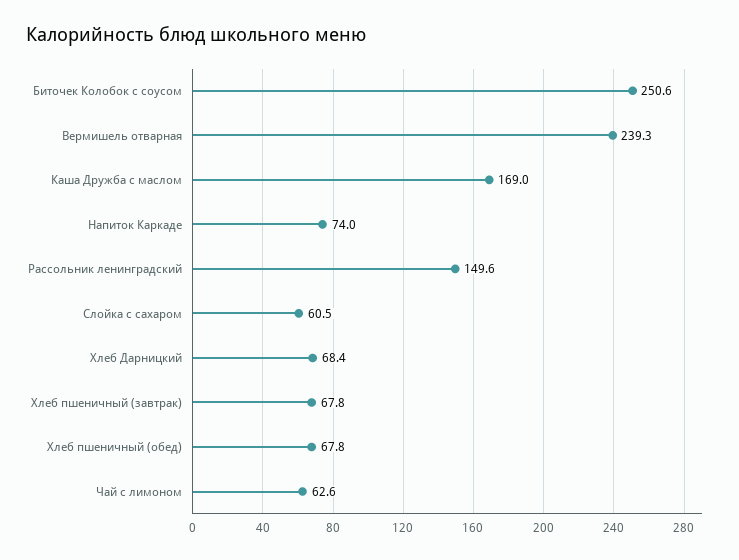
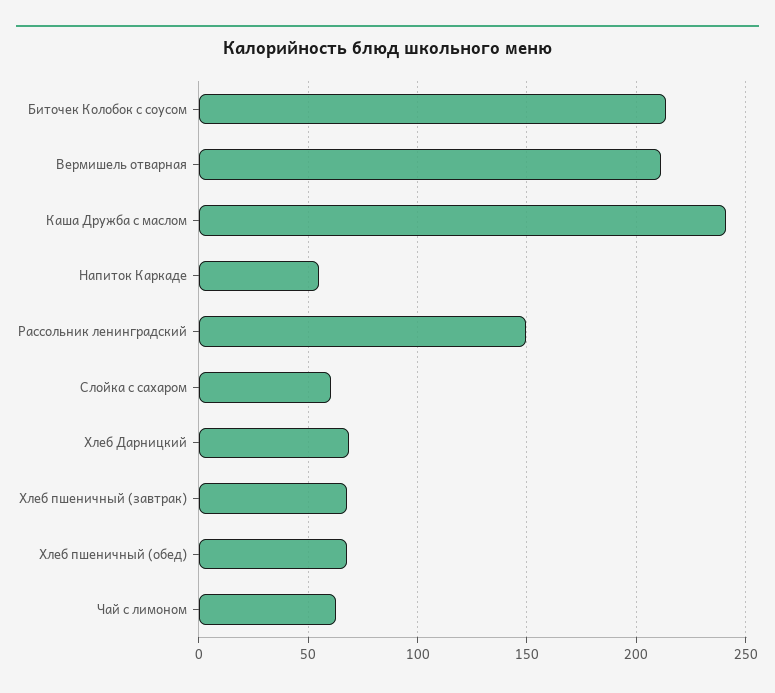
  {
-   "Биточек Колобок с соусом": 250.6,
+   "Биточек Колобок с соусом": 215,
-   "Вермишель отварная": 239.3,
+   "Вермишель отварная": 210,
-   "Каша Дружба с маслом": 169,
+   "Каша Дружба с маслом": 240,
-   "Напиток Каркаде": 74,
+   "Напиток Каркаде": 55,
    "Рассольник ленинградский": 149.6,
    "Слойка с сахаром": 60.5,
    "Хлеб Дарницкий": 68.4,
    "Хлеб пшеничный (завтрак)": 67.8,
    "Хлеб пшеничный (обед)": 67.8,
    "Чай с лимоном": 62.6
  }

